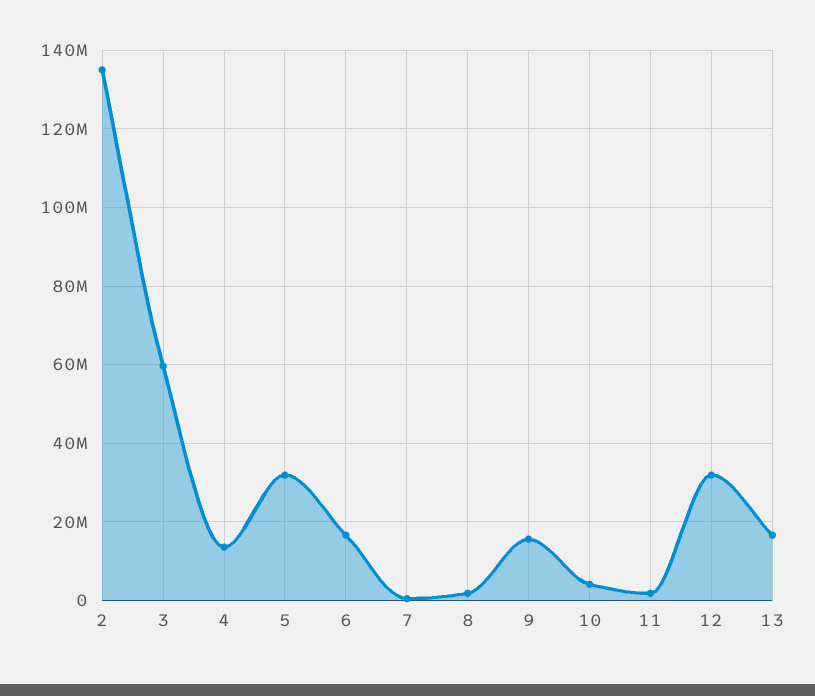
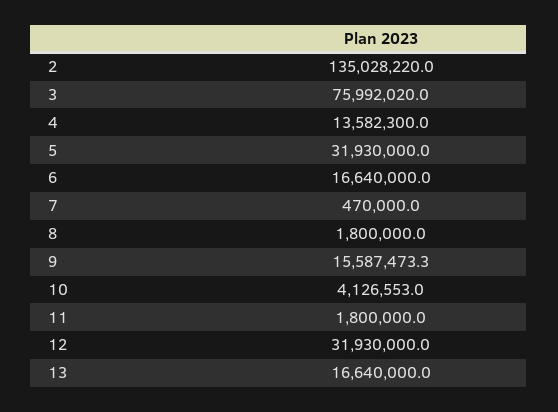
  {
    "2": 135028220,
-   "3": 60000000,
+   "3": 75992020,
    "4": 13582300,
    "5": 31930000,
    "6": 16640000,
    "7": 470000,
    "8": 1800000,
    "9": 15587473.3,
    "10": 4126553,
    "11": 1800000,
    "12": 31930000,
    "13": 16640000
  }

